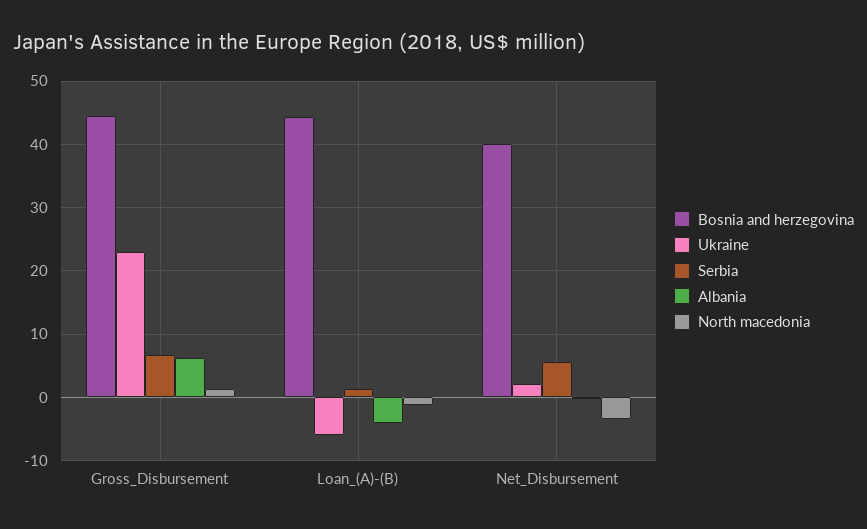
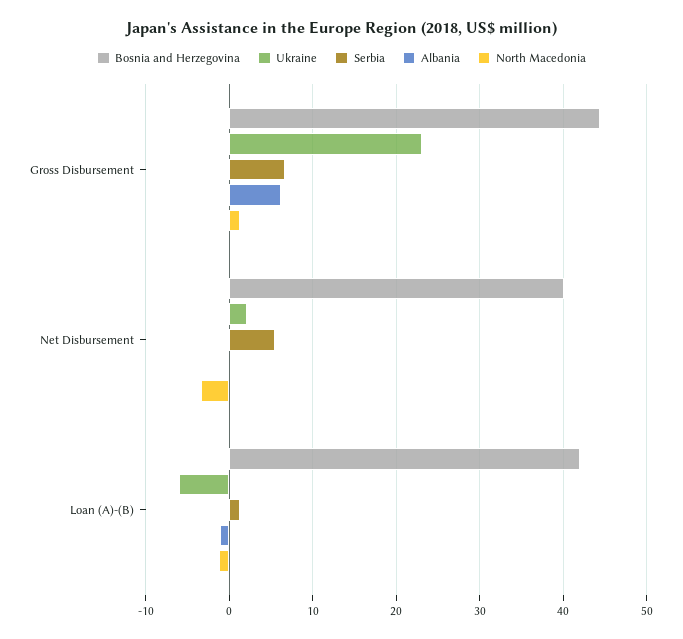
  {
    "Bosnia and herzegovina": {
      "Gross_Disbursement": 44,
-     "Loan_(A)-(B)": 44,
+     "Loan_(A)-(B)": 42,
      "Net_Disbursement": 40
    },
    "Ukraine": {
      "Gross_Disbursement": 23,
      "Loan_(A)-(B)": -6,
      "Net_Disbursement": 2
    },
    "Serbia": {
      "Gross_Disbursement": 7,
      "Loan_(A)-(B)": 1,
      "Net_Disbursement": 6
    },
    "Albania": {
      "Gross_Disbursement": 6,
-     "Loan_(A)-(B)": -4,
+     "Loan_(A)-(B)": -1,
      "Net_Disbursement": 0
    },
    "North macedonia": {
      "Gross_Disbursement": 1,
      "Loan_(A)-(B)": -1,
      "Net_Disbursement": -3
    }
  }

